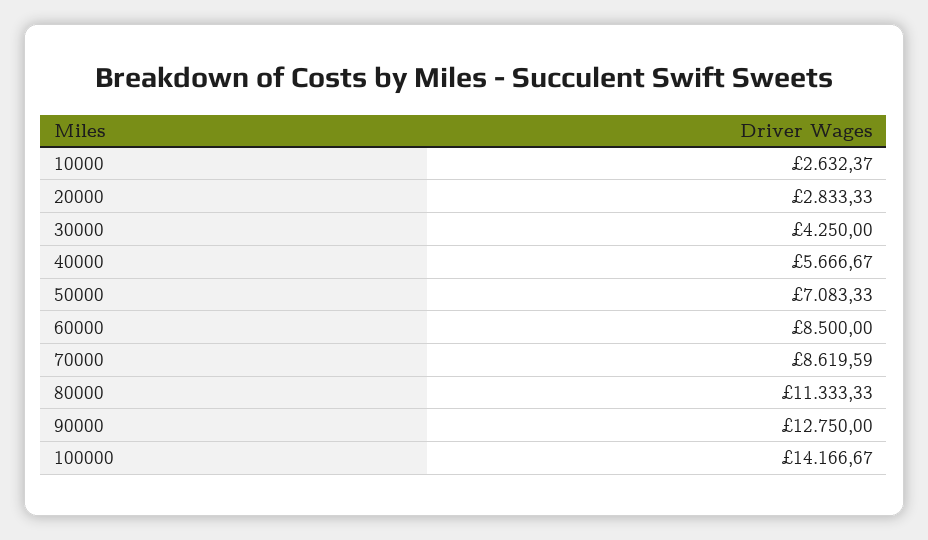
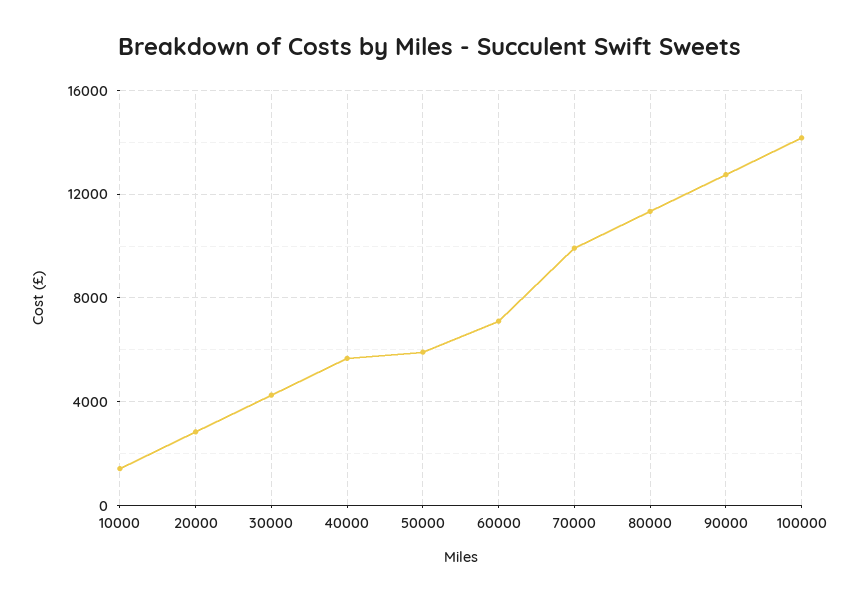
  {
-   "10000": 2632.37,
+   "10000": 1500,
    "20000": 2833.33,
    "30000": 4250,
    "40000": 5666.67,
-   "50000": 7083.33,
+   "50000": 6000,
-   "60000": 8500,
+   "60000": 7000,
-   "70000": 8619.59,
+   "70000": 10000,
    "80000": 11333.33,
    "90000": 12750,
    "100000": 14166.67
  }

